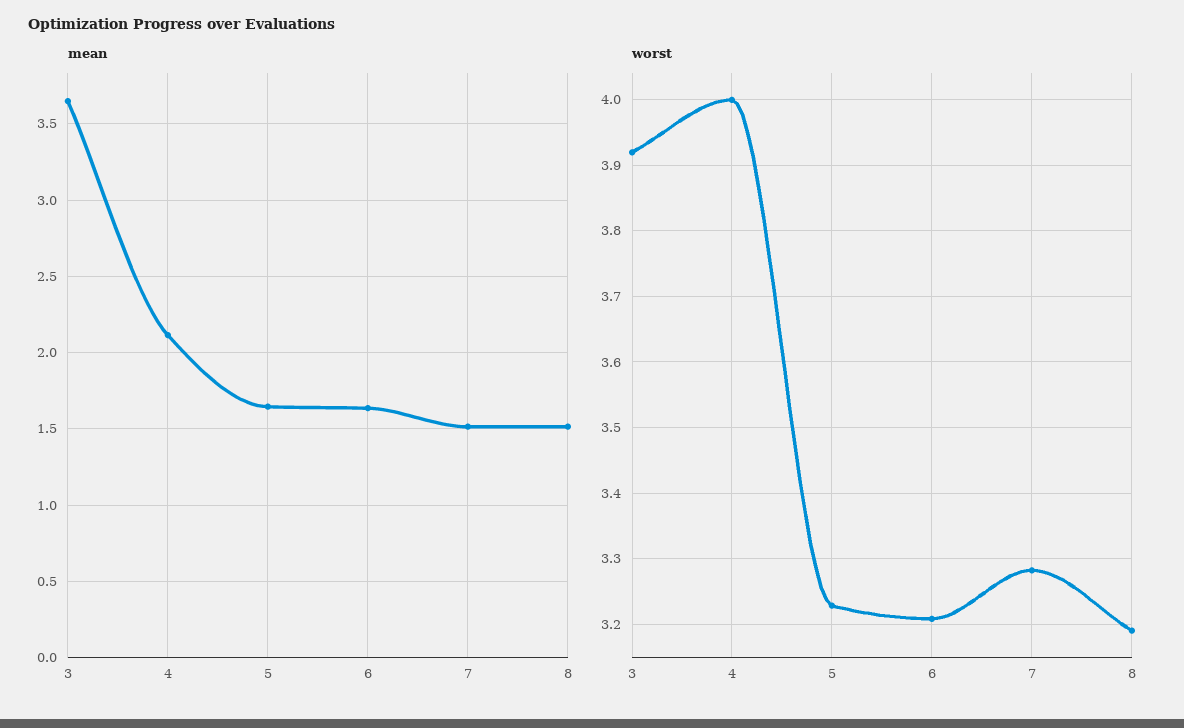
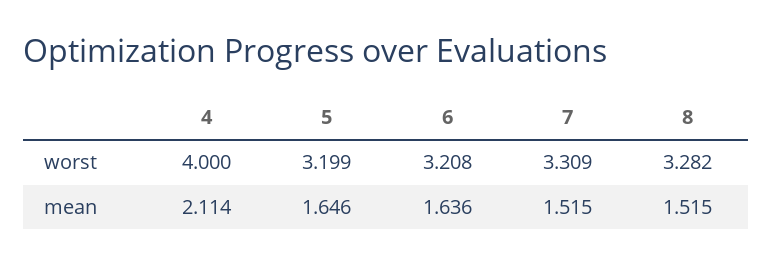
  {
    "mean": {
-     "3": 3.65,
      "4": 2.114,
      "5": 1.646,
      "6": 1.636,
      "7": 1.515,
      "8": 1.515
    },
    "worst": {
-     "3": 3.92,
      "4": 4,
-     "5": 3.23,
+     "5": 3.199,
      "6": 3.208,
-     "7": 3.28,
+     "7": 3.309,
-     "8": 3.19
+     "8": 3.282
    }
  }

